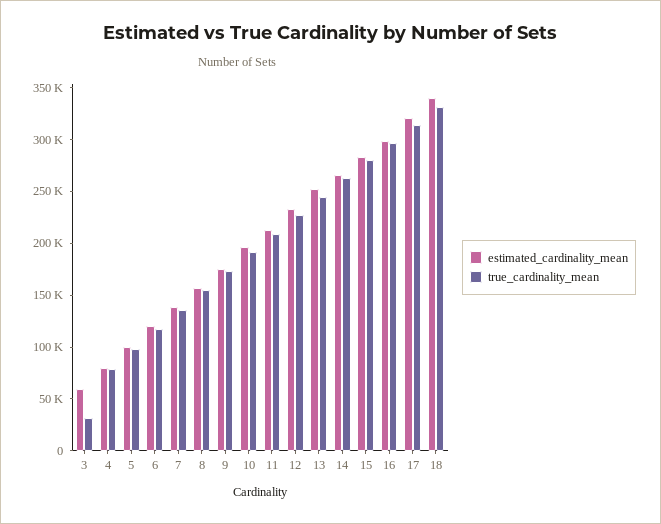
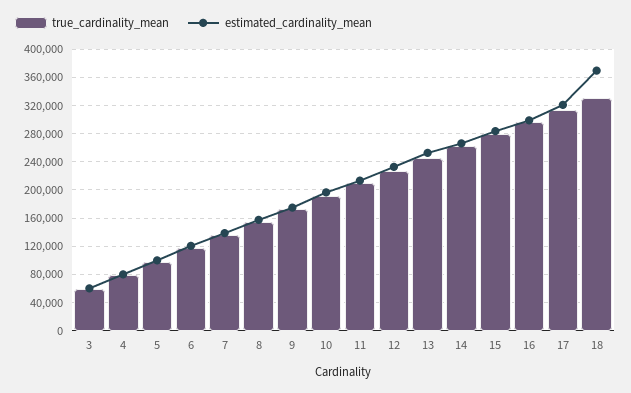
  {
    "estimated_cardinality_mean": {
      "3": 60000,
      "4": 80000,
      "5": 100000,
      "6": 120000,
      "7": 140000,
      "8": 160000,
      "9": 170000,
      "10": 200000,
      "11": 210000,
      "12": 230000,
      "13": 250000,
      "14": 270000,
      "15": 280000,
      "16": 300000,
      "17": 320000,
-     "18": 340000
+     "18": 370000
    },
    "true_cardinality_mean": {
-     "3": 30000,
+     "3": 60000,
      "4": 80000,
      "5": 100000,
      "6": 120000,
      "7": 140000,
      "8": 150000,
      "9": 170000,
      "10": 190000,
      "11": 210000,
      "12": 230000,
      "13": 240000,
      "14": 260000,
      "15": 280000,
      "16": 300000,
      "17": 310000,
      "18": 330000
    }
  }

